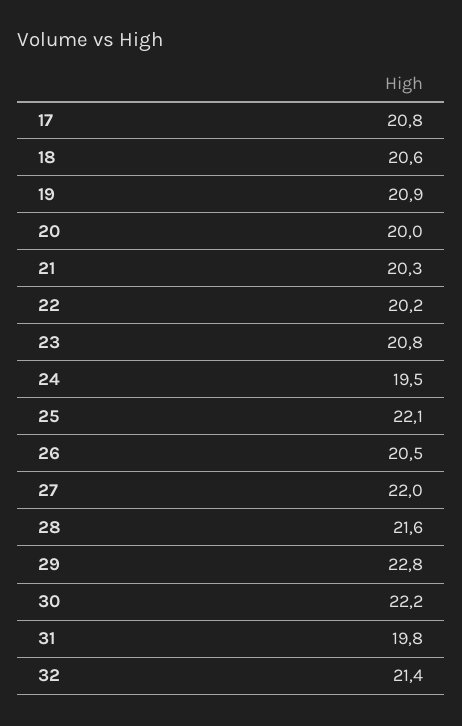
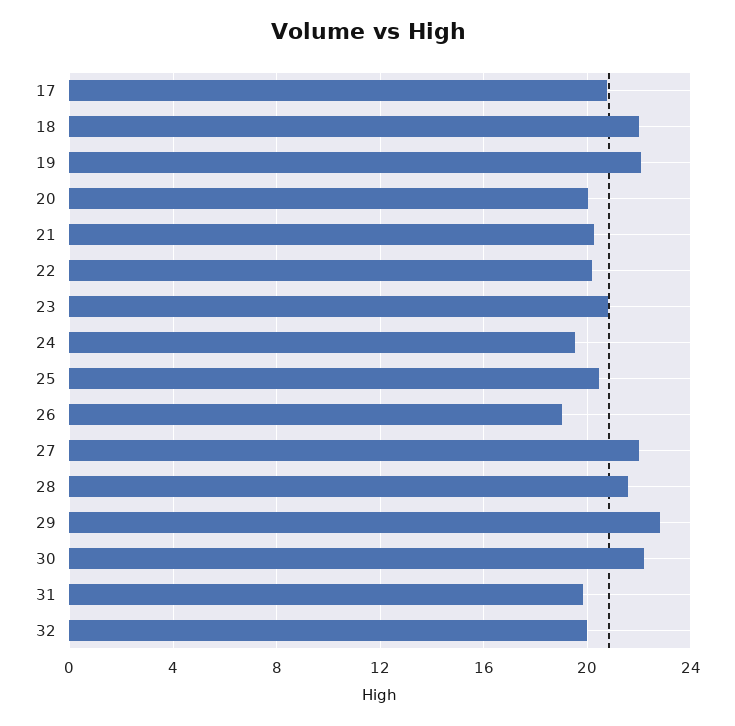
  {
    "17": 20.8,
-   "18": 20.6,
+   "18": 22,
-   "19": 20.9,
+   "19": 22,
    "20": 20,
    "21": 20.3,
    "22": 20.2,
    "23": 20.8,
    "24": 19.5,
-   "25": 22.1,
+   "25": 20.5,
-   "26": 20.5,
+   "26": 19,
    "27": 22,
    "28": 21.6,
    "29": 22.8,
    "30": 22.2,
    "31": 19.8,
-   "32": 21.4
+   "32": 20
  }

